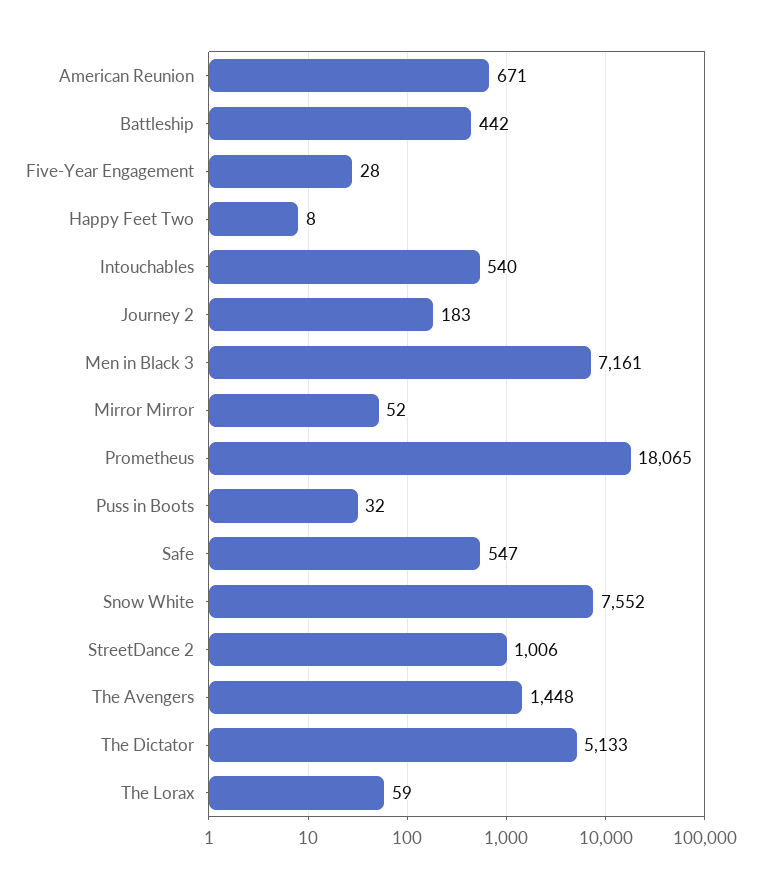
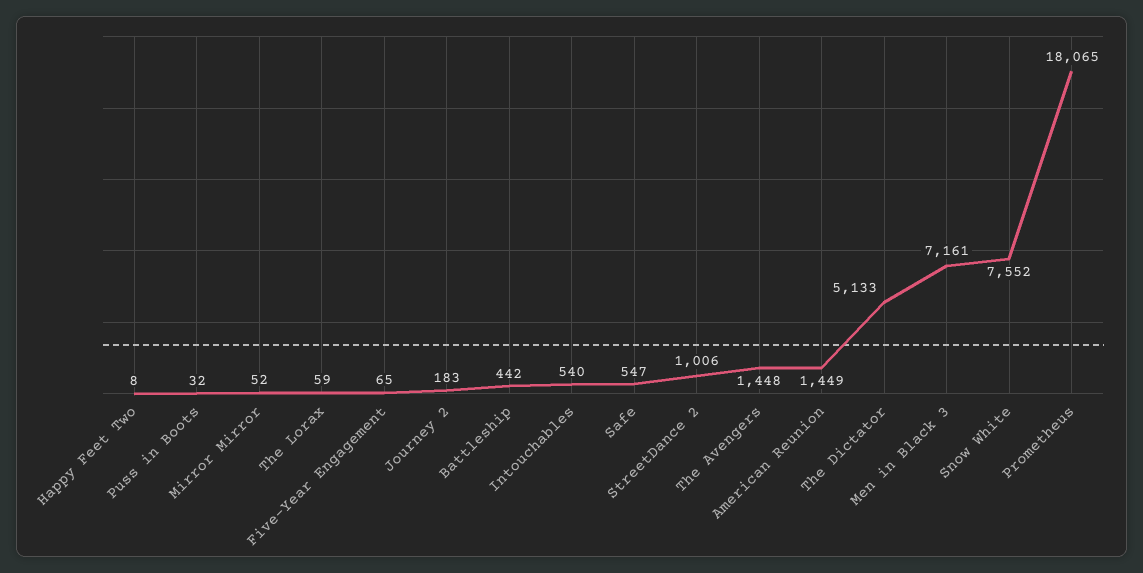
  {
-   "American Reunion": 671,
+   "American Reunion": 1449,
    "Battleship": 442,
-   "Five-Year Engagement": 28,
+   "Five-Year Engagement": 65,
    "Happy Feet Two": 8,
    "Intouchables": 540,
    "Journey 2": 183,
    "Men in Black 3": 7161,
    "Mirror Mirror": 52,
    "Prometheus": 18065,
    "Puss in Boots": 32,
    "Safe": 547,
    "Snow White": 7552,
    "StreetDance 2": 1006,
    "The Avengers": 1448,
    "The Dictator": 5133,
    "The Lorax": 59
  }

